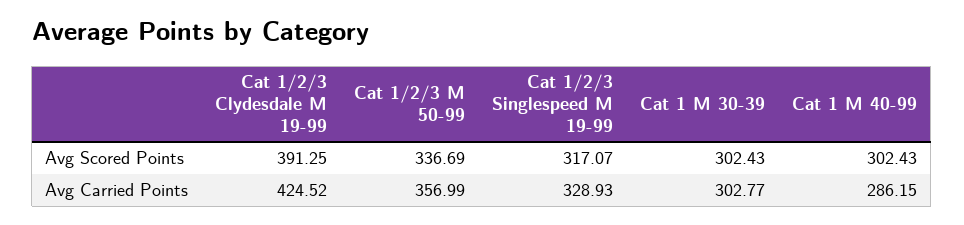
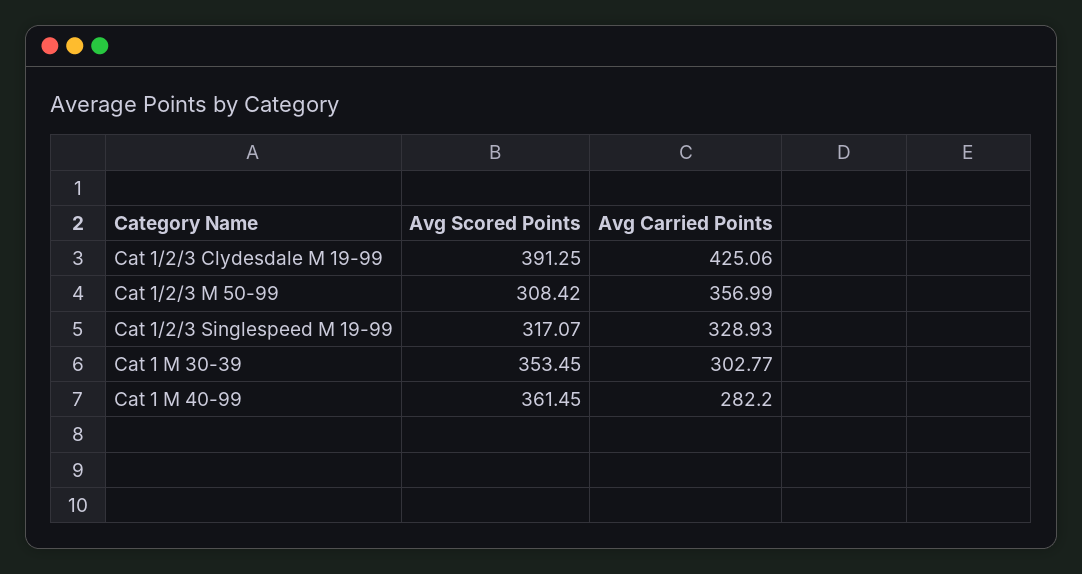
  {
    "Cat 1/2/3 Clydesdale M 19-99": {
      "Avg Scored Points": 391.25,
-     "Avg Carried Points": 424.52
+     "Avg Carried Points": 425.06
    },
    "Cat 1/2/3 M 50-99": {
-     "Avg Scored Points": 336.69,
+     "Avg Scored Points": 308.42,
      "Avg Carried Points": 356.99
    },
    "Cat 1/2/3 Singlespeed M 19-99": {
      "Avg Scored Points": 317.07,
      "Avg Carried Points": 328.93
    },
    "Cat 1 M 30-39": {
-     "Avg Scored Points": 302.43,
+     "Avg Scored Points": 353.45,
      "Avg Carried Points": 302.77
    },
    "Cat 1 M 40-99": {
-     "Avg Scored Points": 302.43,
+     "Avg Scored Points": 361.45,
-     "Avg Carried Points": 286.15
+     "Avg Carried Points": 282.2
    }
  }

